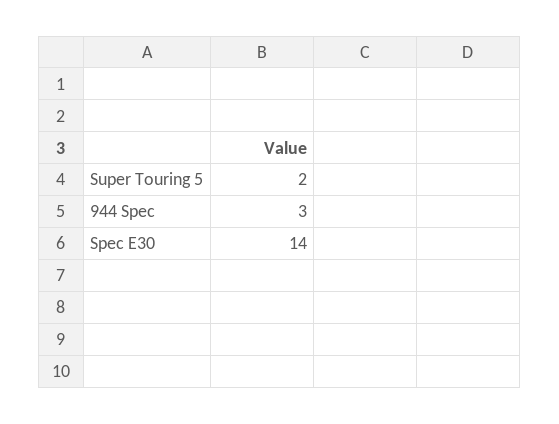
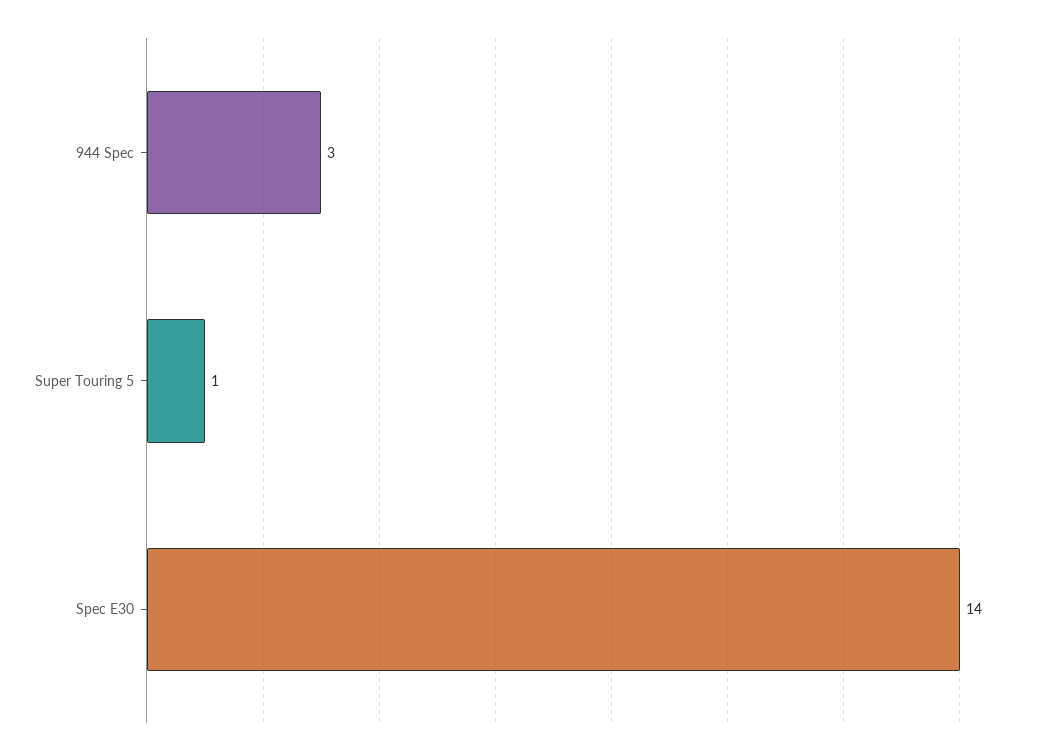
  {
-   "Super Touring 5": 2,
+   "Super Touring 5": 1,
    "944 Spec": 3,
    "Spec E30": 14
  }

